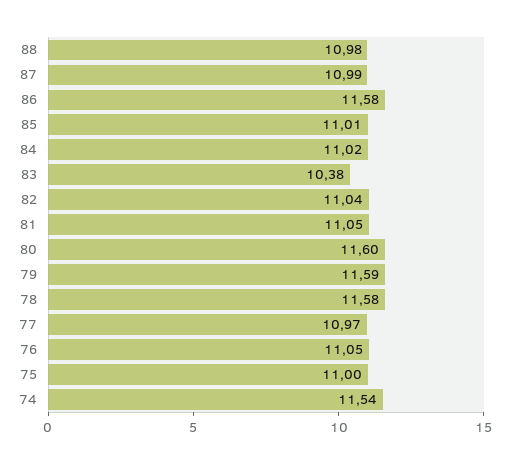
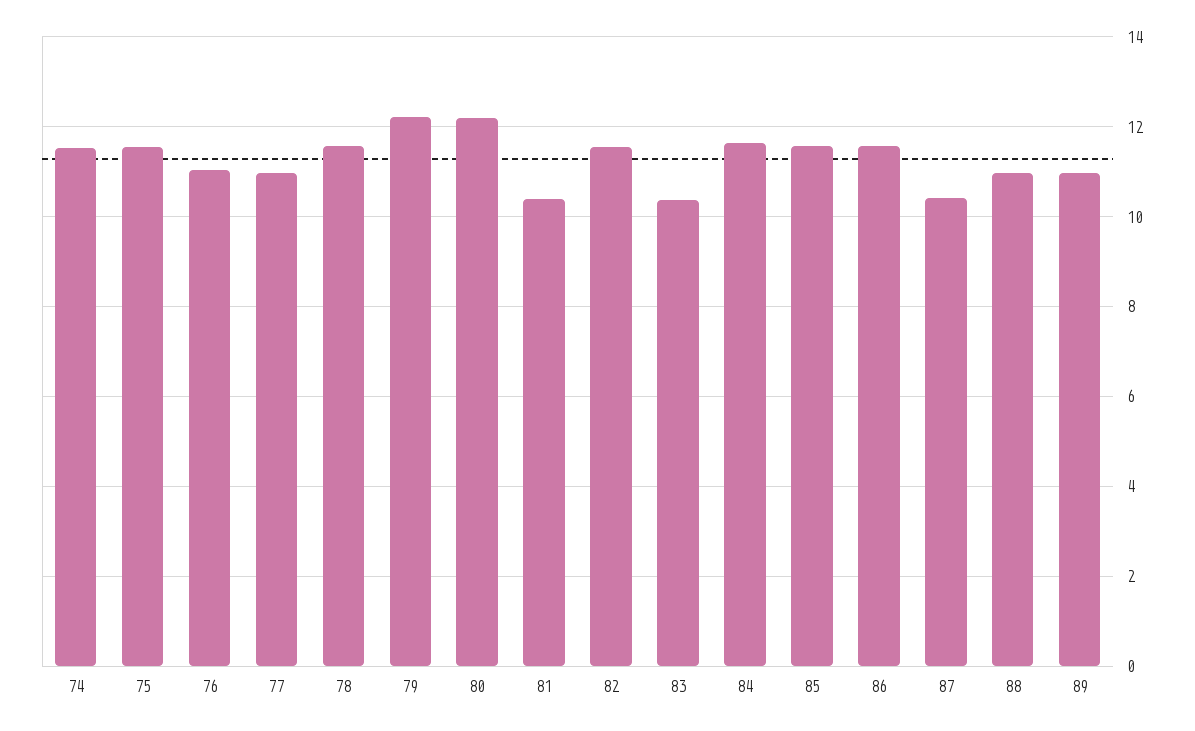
  {
    "88": 10.98,
-   "87": 10.99,
+   "87": 10.4,
    "86": 11.58,
-   "85": 11.01,
+   "85": 11.6,
-   "84": 11.02,
+   "84": 11.6,
    "83": 10.38,
-   "82": 11.04,
+   "82": 11.6,
-   "81": 11.05,
+   "81": 10.4,
-   "80": 11.6,
+   "80": 12.2,
-   "79": 11.59,
+   "79": 12.2,
    "78": 11.58,
    "77": 10.97,
    "76": 11.05,
-   "75": 11,
+   "75": 11.6,
-   "74": 11.54
+   "74": 11.54,
+   "89": 11
  }

